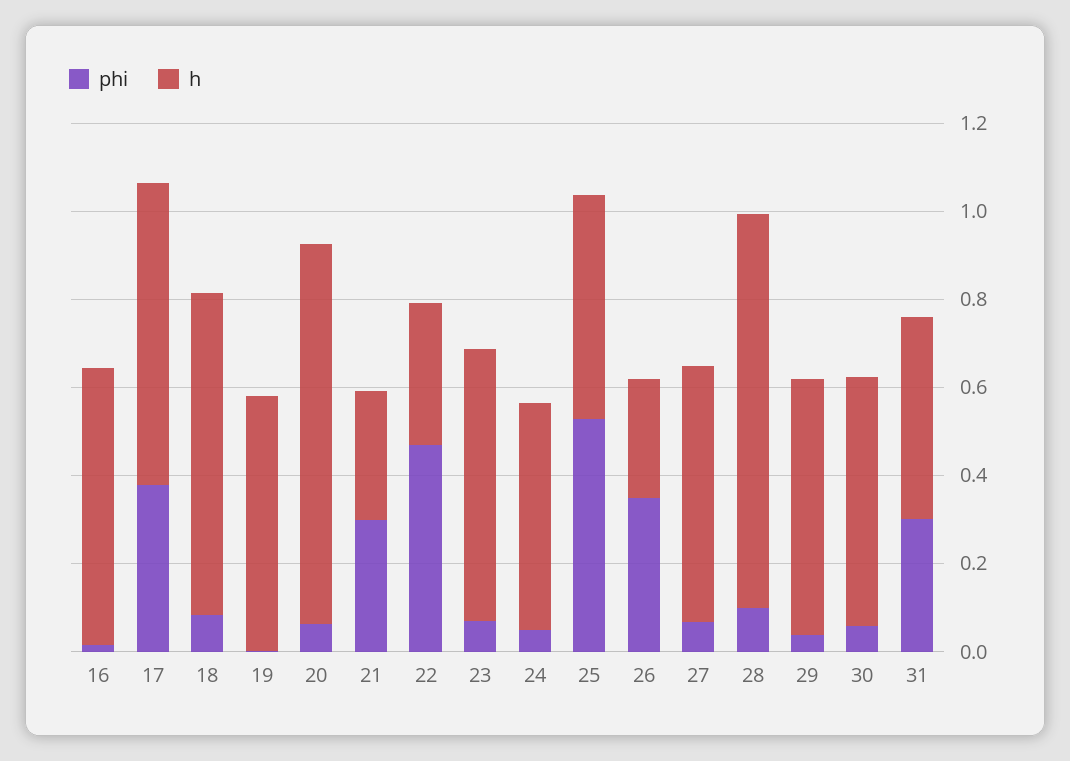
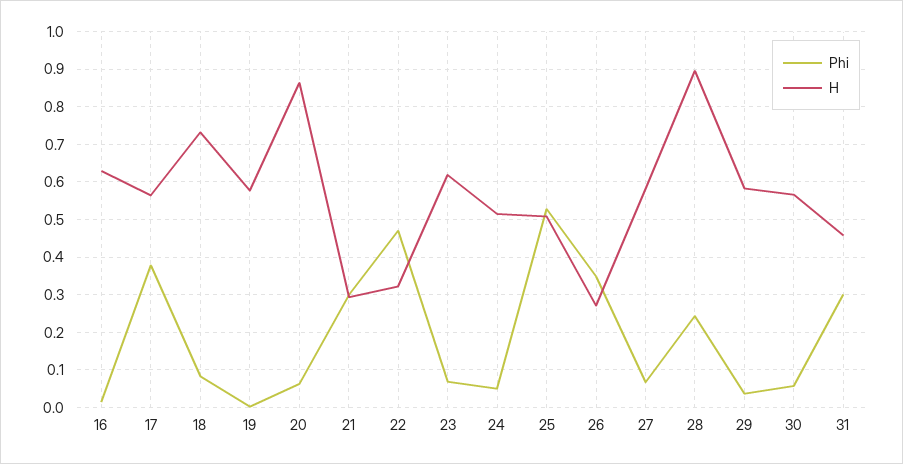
  {
    "phi": {
      "16": 0.02,
      "17": 0.38,
      "18": 0.08,
      "19": 0,
      "20": 0.06,
      "21": 0.3,
      "22": 0.48,
      "23": 0.06,
      "24": 0.06,
      "25": 0.52,
      "26": 0.34,
      "27": 0.06,
-     "28": 0.1,
+     "28": 0.24,
      "29": 0.04,
      "30": 0.06,
      "31": 0.3
    },
    "h": {
      "16": 0.62,
-     "17": 0.7,
+     "17": 0.56,
      "18": 0.74,
      "19": 0.58,
      "20": 0.86,
      "21": 0.3,
      "22": 0.32,
      "23": 0.62,
      "24": 0.52,
      "25": 0.5,
      "26": 0.28,
      "27": 0.58,
      "28": 0.9,
      "29": 0.58,
      "30": 0.56,
      "31": 0.46
    }
  }

